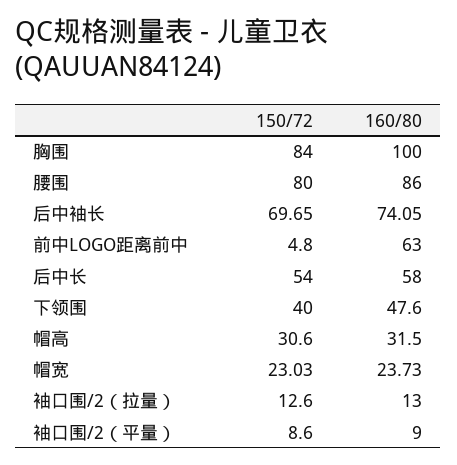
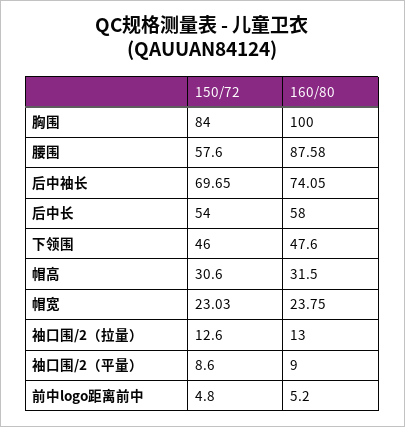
  {
    "150/72": {
      "胸围": 84,
-     "腰围": 80,
+     "腰围": 57.6,
      "后中袖长": 69.65,
      "前中LOGO距离前中": 4.8,
      "后中长": 54,
-     "下领围": 40,
+     "下领围": 46,
      "帽高": 30.6,
      "帽宽": 23.03,
      "袖口围/2（拉量）": 12.6,
      "袖口围/2（平量）": 8.6
    },
    "160/80": {
      "胸围": 100,
-     "腰围": 86,
+     "腰围": 87.58,
      "后中袖长": 74.05,
-     "前中LOGO距离前中": 63,
+     "前中LOGO距离前中": 5.2,
      "后中长": 58,
      "下领围": 47.6,
      "帽高": 31.5,
-     "帽宽": 23.73,
+     "帽宽": 23.75,
      "袖口围/2（拉量）": 13,
      "袖口围/2（平量）": 9
    }
  }

